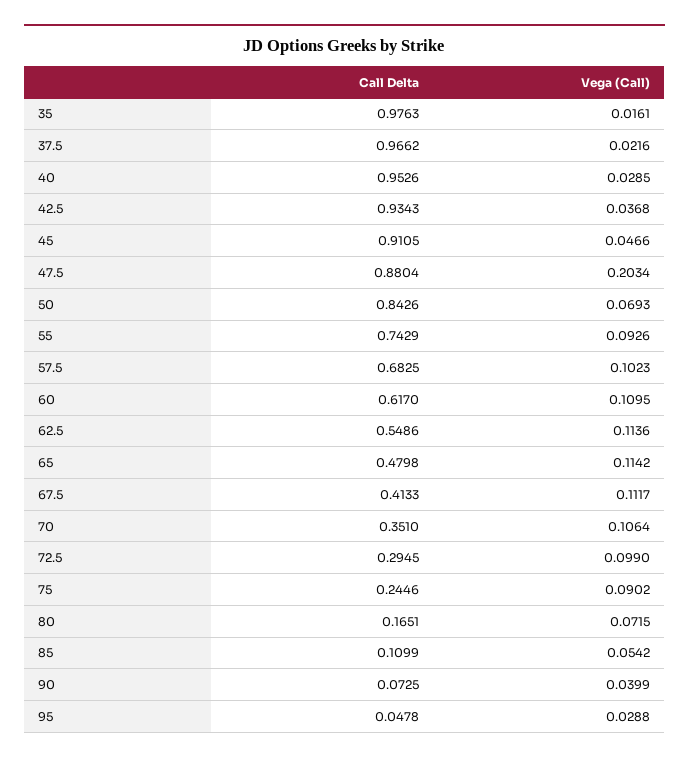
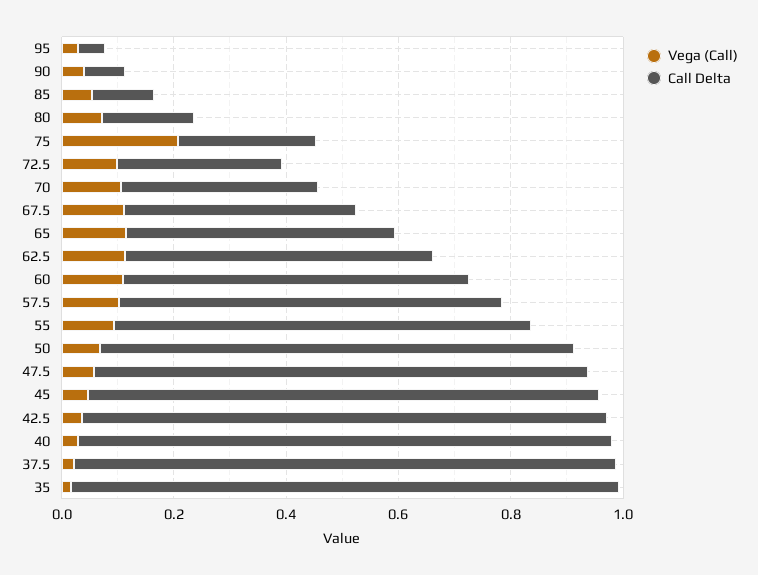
  {
    "Call Delta": {
      "35": 0.9763,
      "37.5": 0.9662,
      "40": 0.9526,
      "42.5": 0.9343,
      "45": 0.9105,
      "47.5": 0.8804,
      "50": 0.8426,
      "55": 0.7429,
      "57.5": 0.6825,
      "60": 0.617,
      "62.5": 0.5486,
      "65": 0.4798,
      "67.5": 0.4133,
      "70": 0.351,
      "72.5": 0.2945,
      "75": 0.2446,
      "80": 0.1651,
      "85": 0.1099,
      "90": 0.0725,
      "95": 0.0478
    },
    "Vega (Call)": {
      "35": 0.0161,
      "37.5": 0.0216,
      "40": 0.0285,
      "42.5": 0.0368,
      "45": 0.0466,
-     "47.5": 0.2034,
+     "47.5": 0.05,
      "50": 0.0693,
      "55": 0.0926,
      "57.5": 0.1023,
      "60": 0.1095,
      "62.5": 0.1136,
      "65": 0.1142,
      "67.5": 0.1117,
      "70": 0.1064,
      "72.5": 0.099,
-     "75": 0.0902,
+     "75": 0.2,
      "80": 0.0715,
      "85": 0.0542,
      "90": 0.0399,
      "95": 0.0288
    }
  }

